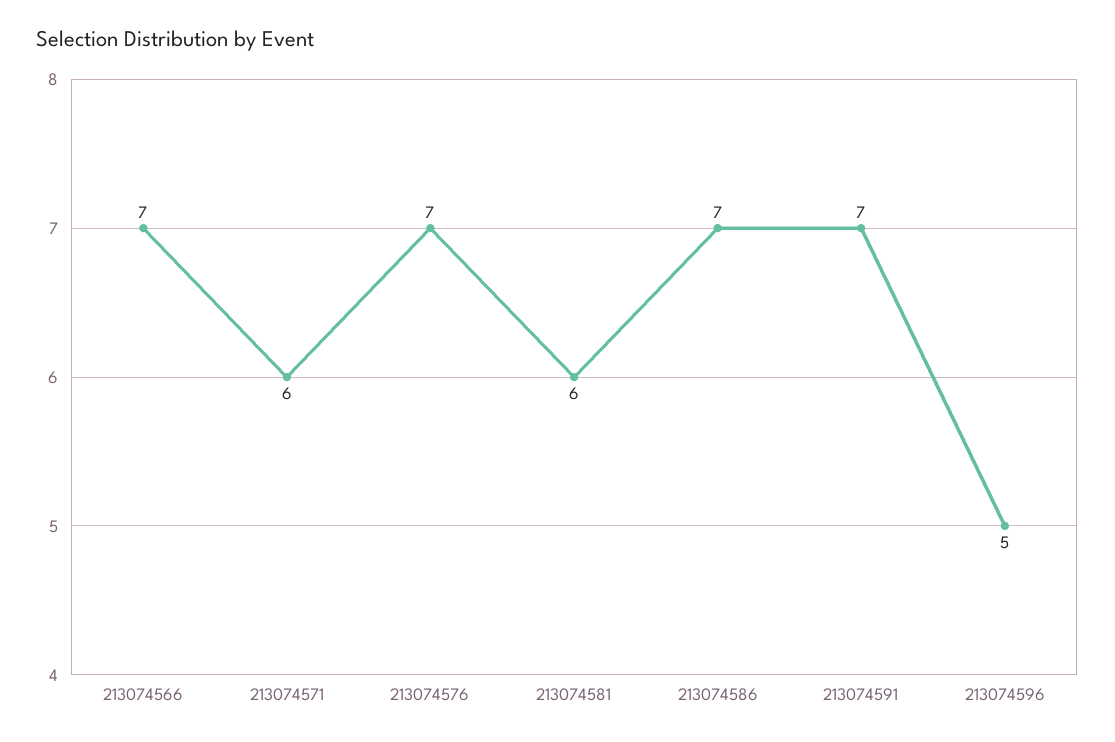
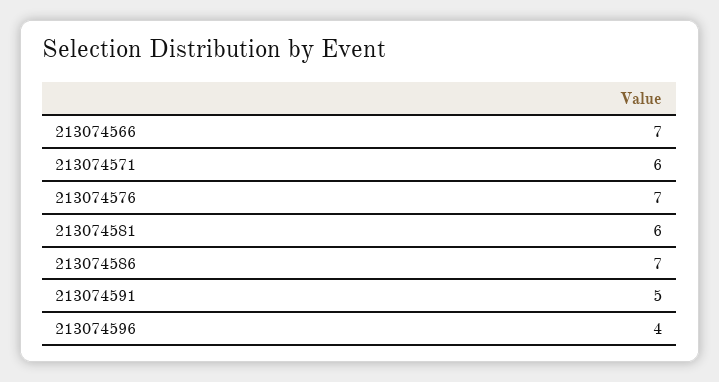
  {
    "213074566": 7,
    "213074571": 6,
    "213074576": 7,
    "213074581": 6,
    "213074586": 7,
-   "213074591": 7,
+   "213074591": 5,
-   "213074596": 5
+   "213074596": 4
  }

